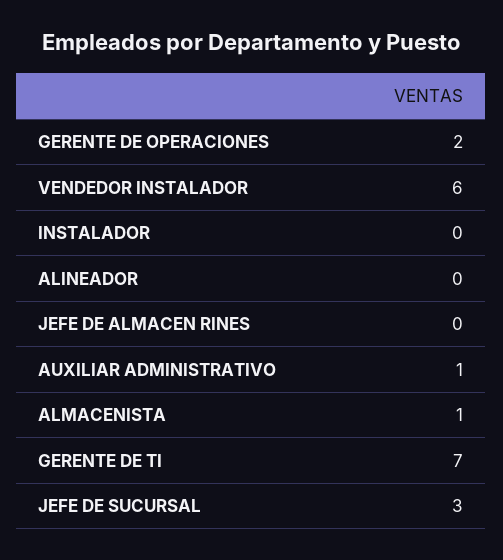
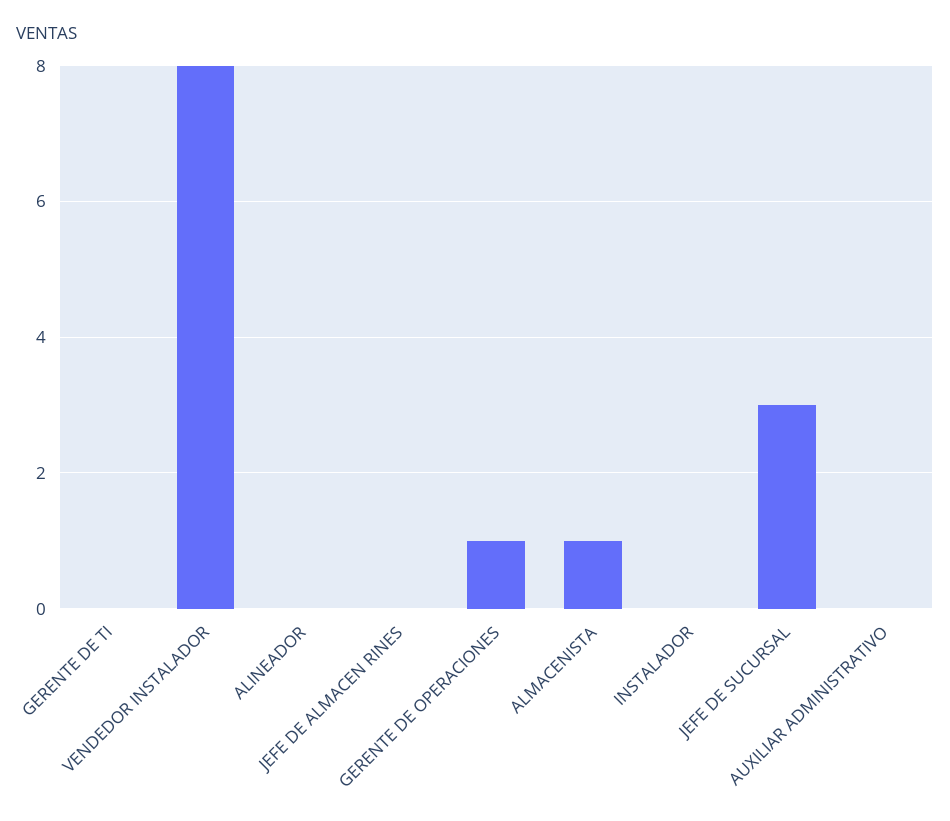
  {
-   "GERENTE DE OPERACIONES": 2,
+   "GERENTE DE OPERACIONES": 1,
-   "VENDEDOR INSTALADOR": 6,
+   "VENDEDOR INSTALADOR": 8,
    "INSTALADOR": 0,
    "ALINEADOR": 0,
    "JEFE DE ALMACEN RINES": 0,
-   "AUXILIAR ADMINISTRATIVO": 1,
+   "AUXILIAR ADMINISTRATIVO": 0,
    "ALMACENISTA": 1,
-   "GERENTE DE TI": 7,
+   "GERENTE DE TI": 0,
    "JEFE DE SUCURSAL": 3
  }

